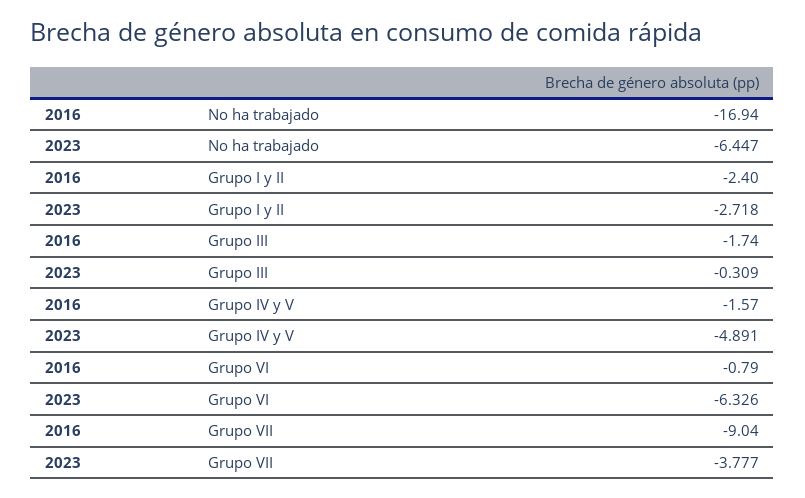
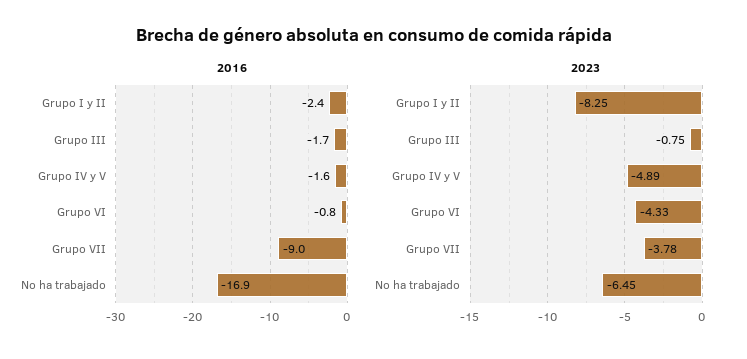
  {
    "2016": {
      "No ha trabajado": -16.94,
      "Grupo I y II": -2.4,
      "Grupo III": -1.74,
      "Grupo IV y V": -1.57,
      "Grupo VI": -0.79,
      "Grupo VII": -9.04
    },
    "2023": {
      "No ha trabajado": -6.447,
-     "Grupo I y II": -2.718,
+     "Grupo I y II": -8.25,
-     "Grupo III": -0.309,
+     "Grupo III": -0.75,
      "Grupo IV y V": -4.891,
-     "Grupo VI": -6.326,
+     "Grupo VI": -4.33,
      "Grupo VII": -3.777
    }
  }

